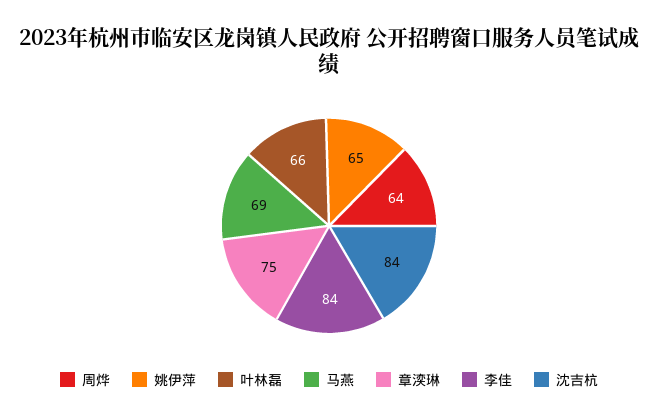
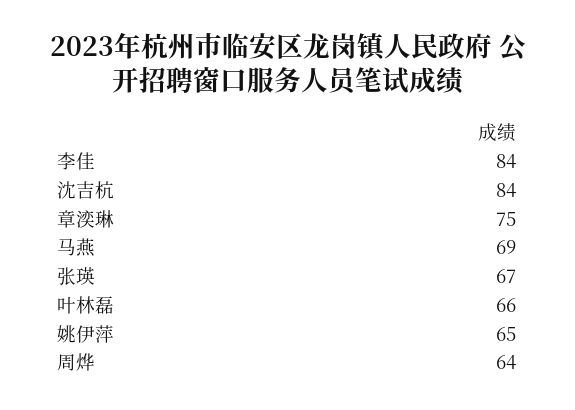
  {
    "周烨": 64,
    "姚伊萍": 65,
    "叶林磊": 66,
    "马燕": 69,
    "章湙琳": 75,
    "李佳": 84,
-   "沈吉杭": 84
+   "沈吉杭": 84,
+   "张瑛": 67
  }

